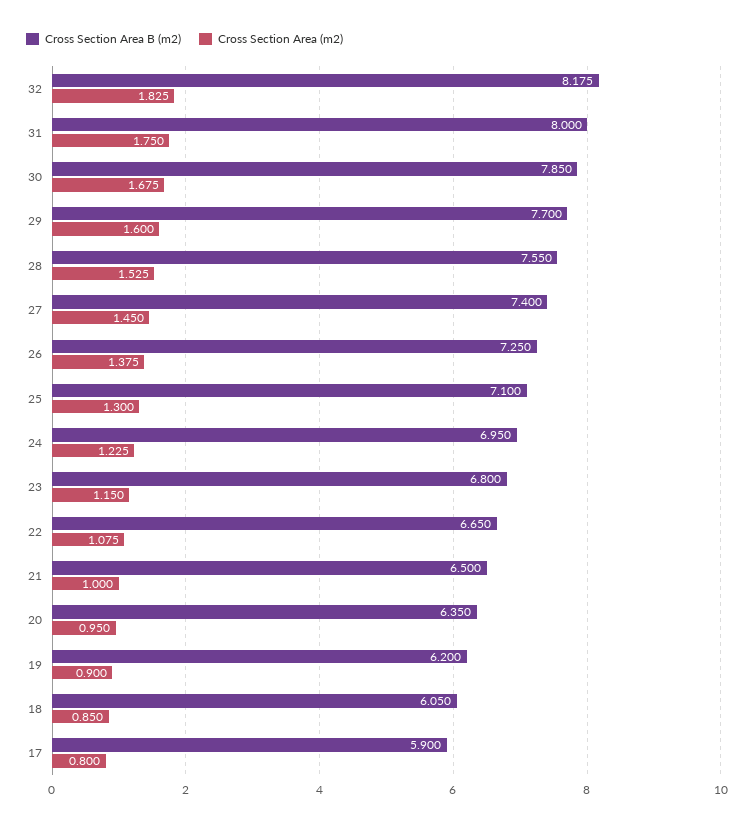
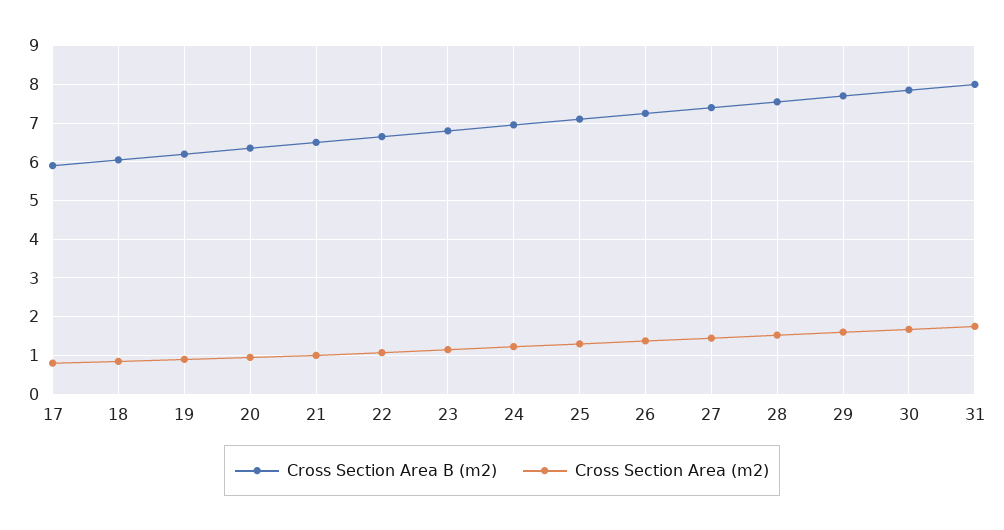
  {
    "Cross Section Area B (m2)": {
-     "32": 8.175,
      "31": 8,
      "30": 7.85,
      "29": 7.7,
      "28": 7.55,
      "27": 7.4,
      "26": 7.25,
      "25": 7.1,
      "24": 6.95,
      "23": 6.8,
      "22": 6.65,
      "21": 6.5,
      "20": 6.35,
      "19": 6.2,
      "18": 6.05,
      "17": 5.9
    },
    "Cross Section Area (m2)": {
-     "32": 1.825,
      "31": 1.75,
      "30": 1.675,
      "29": 1.6,
      "28": 1.525,
      "27": 1.45,
      "26": 1.375,
      "25": 1.3,
      "24": 1.225,
      "23": 1.15,
      "22": 1.075,
      "21": 1,
      "20": 0.95,
      "19": 0.9,
      "18": 0.85,
      "17": 0.8
    }
  }

